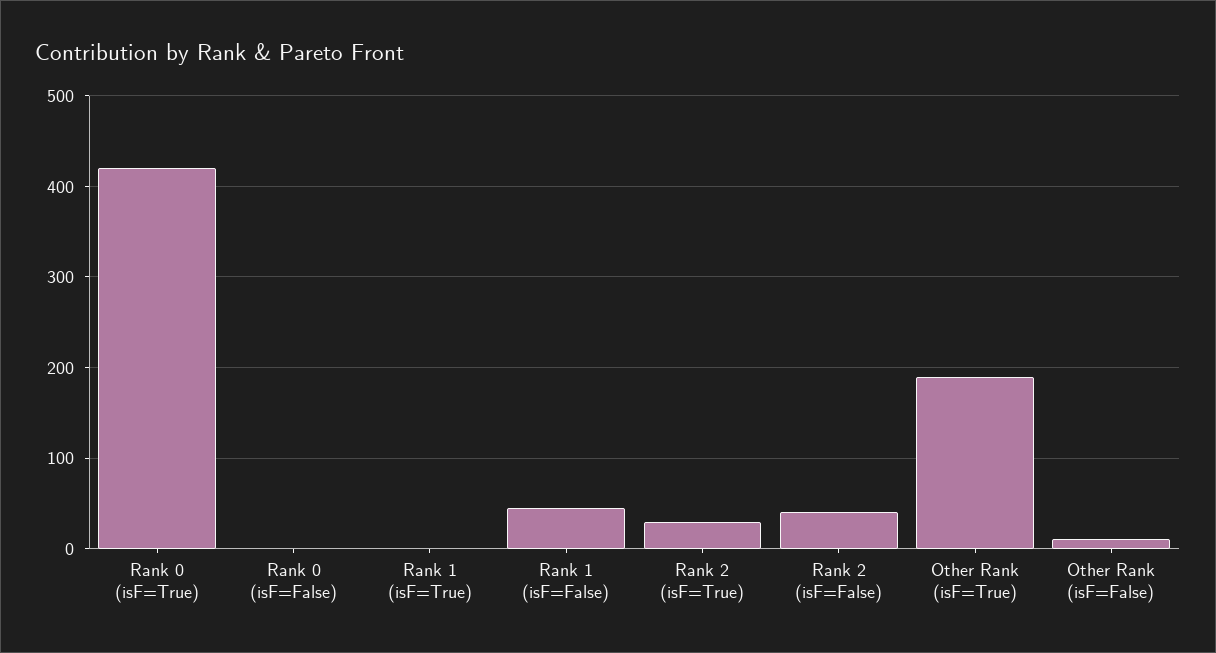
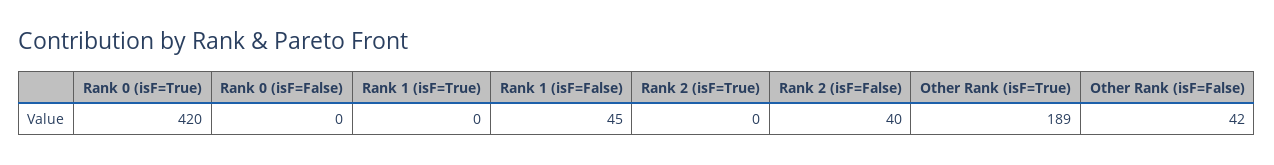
  {
    "Rank 0 (isF=True)": 420,
    "Rank 0 (isF=False)": 0,
    "Rank 1 (isF=True)": 0,
    "Rank 1 (isF=False)": 45,
-   "Rank 2 (isF=True)": 30,
+   "Rank 2 (isF=True)": 0,
    "Rank 2 (isF=False)": 40,
    "Other Rank (isF=True)": 189,
-   "Other Rank (isF=False)": 10
+   "Other Rank (isF=False)": 42
  }

